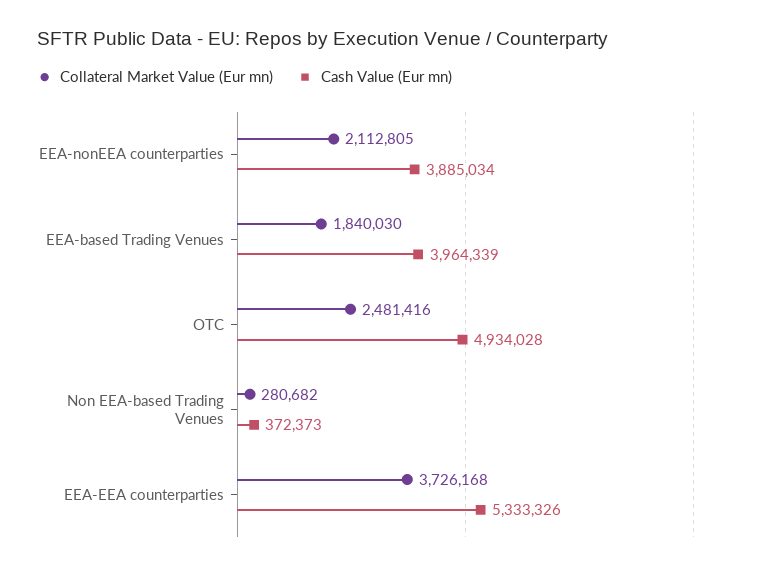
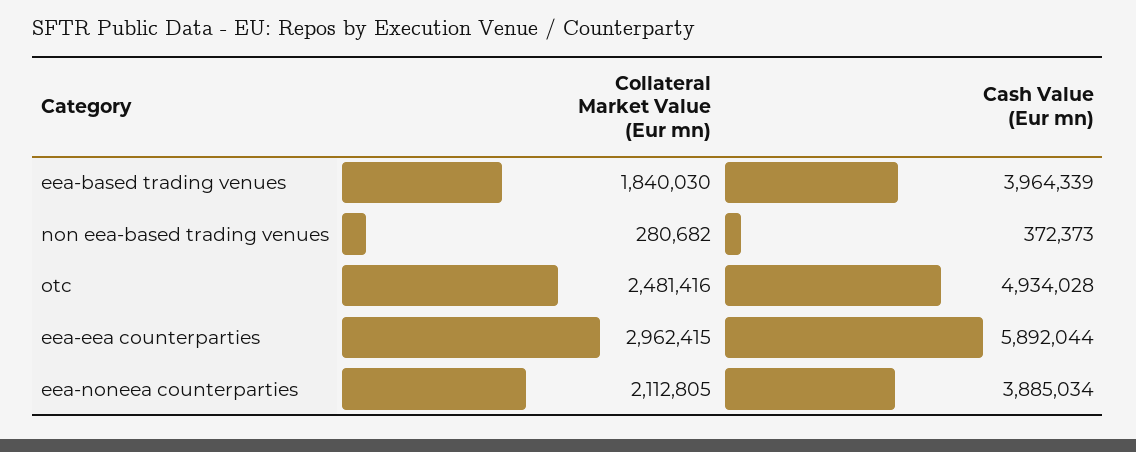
  {
    "Collateral Market Value (Eur mn)": {
      "EEA-nonEEA counterparties": 2112805,
      "EEA-based Trading Venues": 1840030,
      "OTC": 2481416,
      "Non EEA-based Trading Venues": 280682,
-     "EEA-EEA counterparties": 3726168
+     "EEA-EEA counterparties": 2962415
    },
    "Cash Value (Eur mn)": {
      "EEA-nonEEA counterparties": 3885034,
      "EEA-based Trading Venues": 3964339,
      "OTC": 4934028,
      "Non EEA-based Trading Venues": 372373,
-     "EEA-EEA counterparties": 5333326
+     "EEA-EEA counterparties": 5892044
    }
  }

